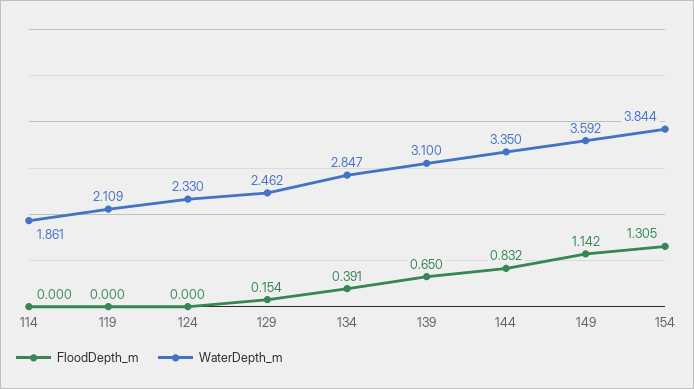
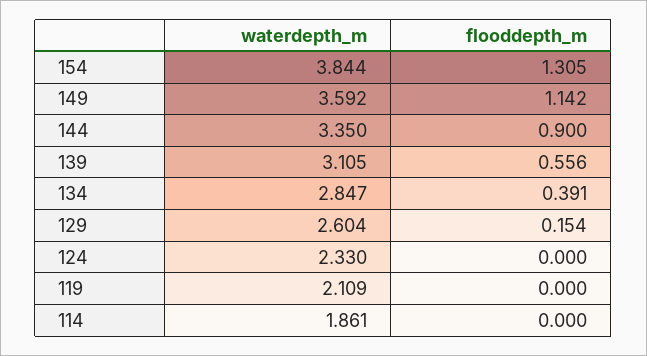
  {
    "FloodDepth_m": {
      "114": 0,
      "119": 0,
      "124": 0,
      "129": 0.154,
      "134": 0.391,
-     "139": 0.65,
+     "139": 0.556,
-     "144": 0.832,
+     "144": 0.9,
      "149": 1.142,
      "154": 1.305
    },
    "WaterDepth_m": {
      "114": 1.861,
      "119": 2.109,
      "124": 2.33,
-     "129": 2.462,
+     "129": 2.604,
      "134": 2.847,
-     "139": 3.1,
+     "139": 3.105,
      "144": 3.35,
      "149": 3.592,
      "154": 3.844
    }
  }

